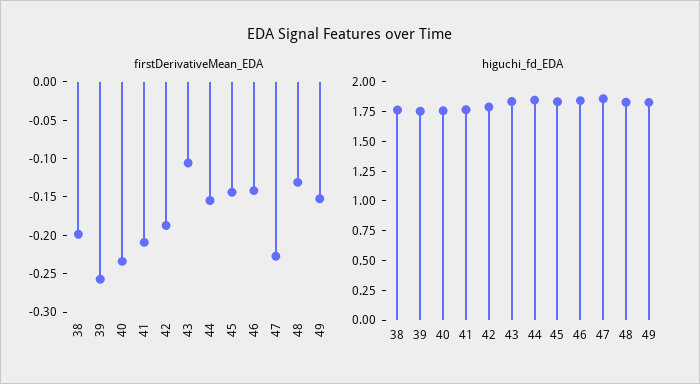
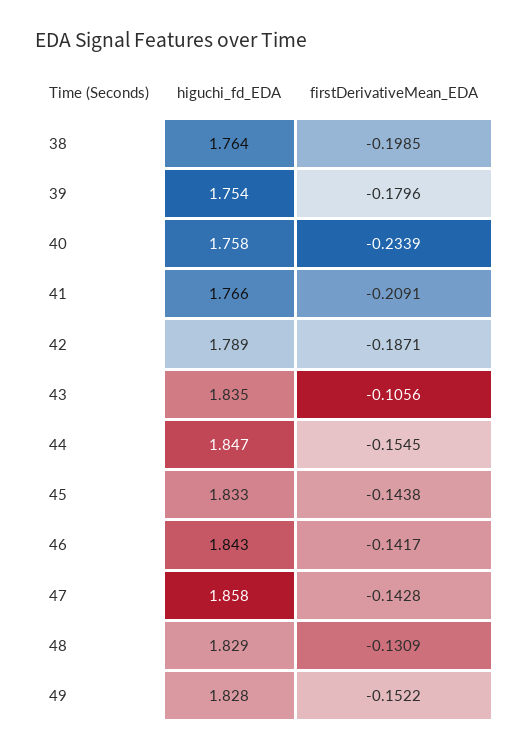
  {
    "firstDerivativeMean_EDA": {
      "38": -0.1985,
-     "39": -0.25,
+     "39": -0.1796,
      "40": -0.2339,
      "41": -0.2091,
      "42": -0.1871,
      "43": -0.1056,
      "44": -0.1545,
      "45": -0.1438,
      "46": -0.1417,
-     "47": -0.225,
+     "47": -0.1428,
      "48": -0.1309,
      "49": -0.1522
    },
    "higuchi_fd_EDA": {
      "38": 1.764,
      "39": 1.754,
      "40": 1.758,
      "41": 1.766,
      "42": 1.789,
      "43": 1.835,
      "44": 1.847,
      "45": 1.833,
      "46": 1.843,
      "47": 1.858,
      "48": 1.829,
      "49": 1.828
    }
  }

